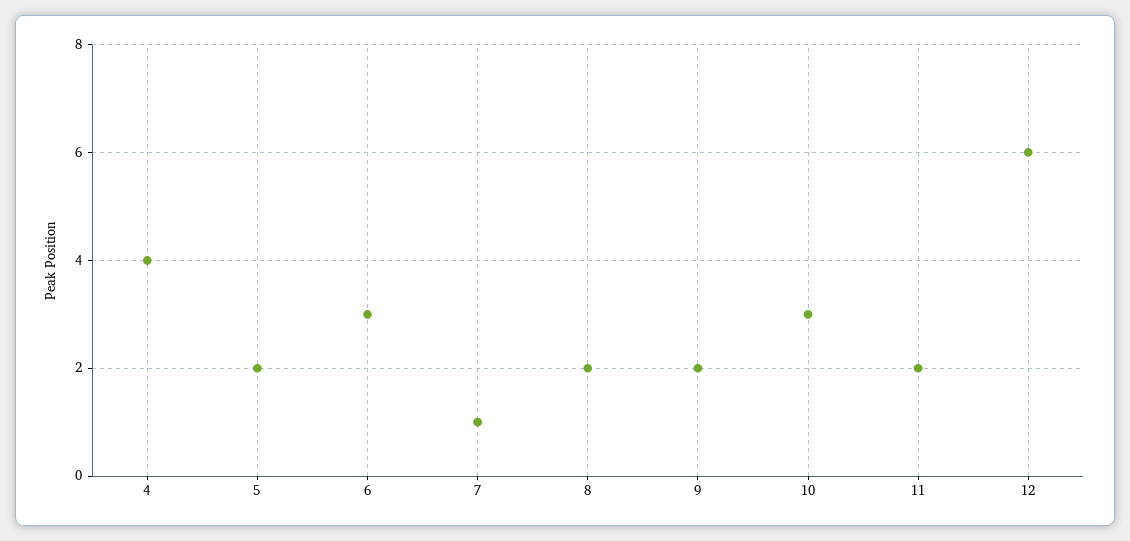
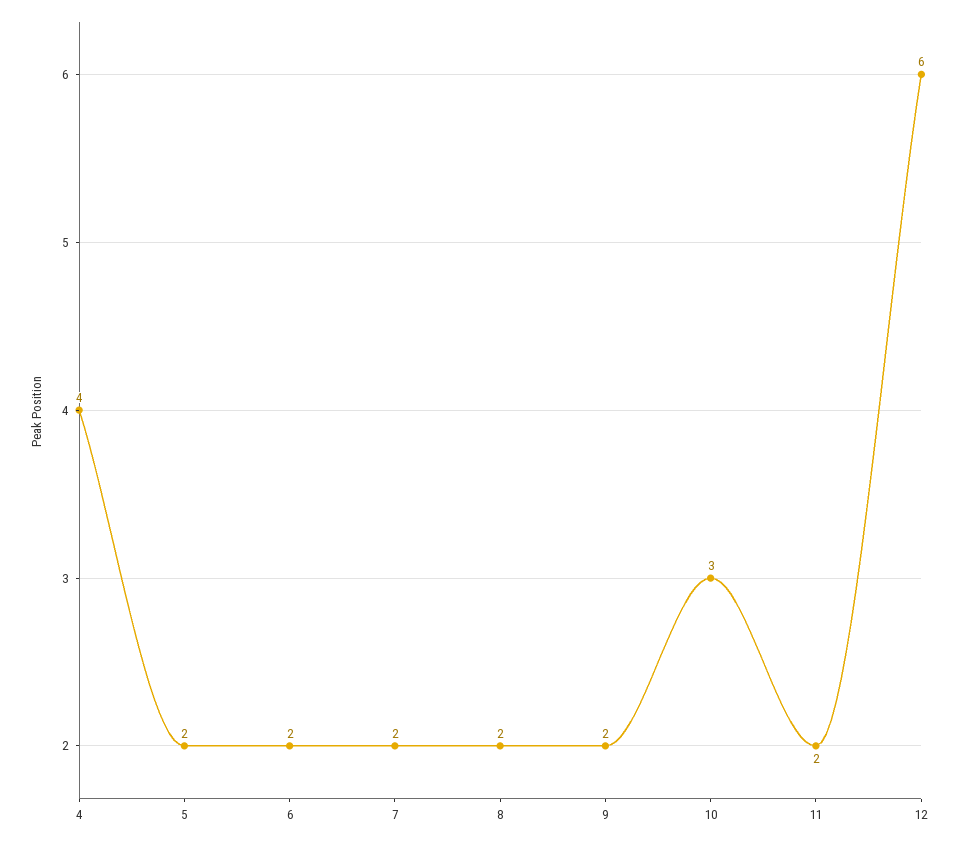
  {
    "4": 4,
    "5": 2,
-   "6": 3,
+   "6": 2,
-   "7": 1,
+   "7": 2,
    "8": 2,
    "9": 2,
    "10": 3,
    "11": 2,
    "12": 6
  }

